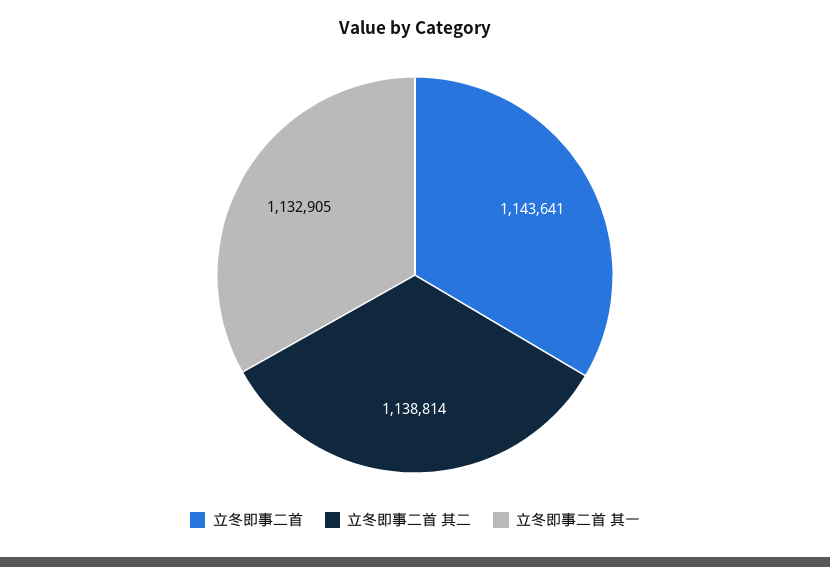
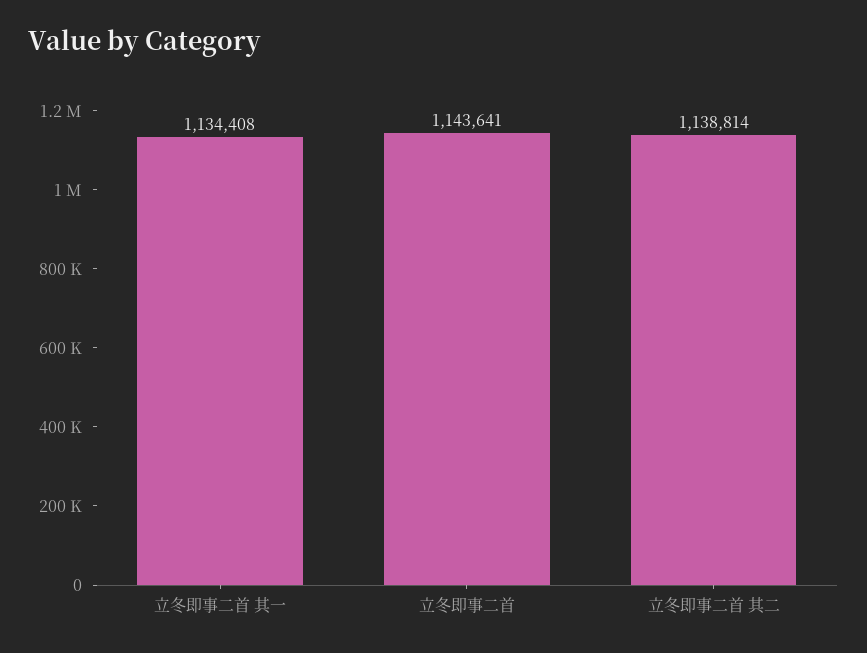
  {
    "立冬即事二首": 1143641,
    "立冬即事二首 其二": 1138814,
-   "立冬即事二首 其一": 1132905
+   "立冬即事二首 其一": 1134408
  }

